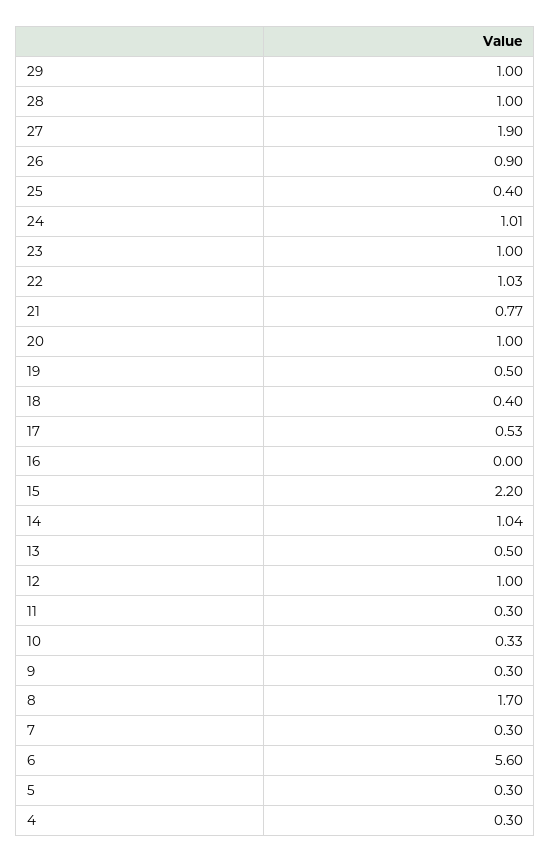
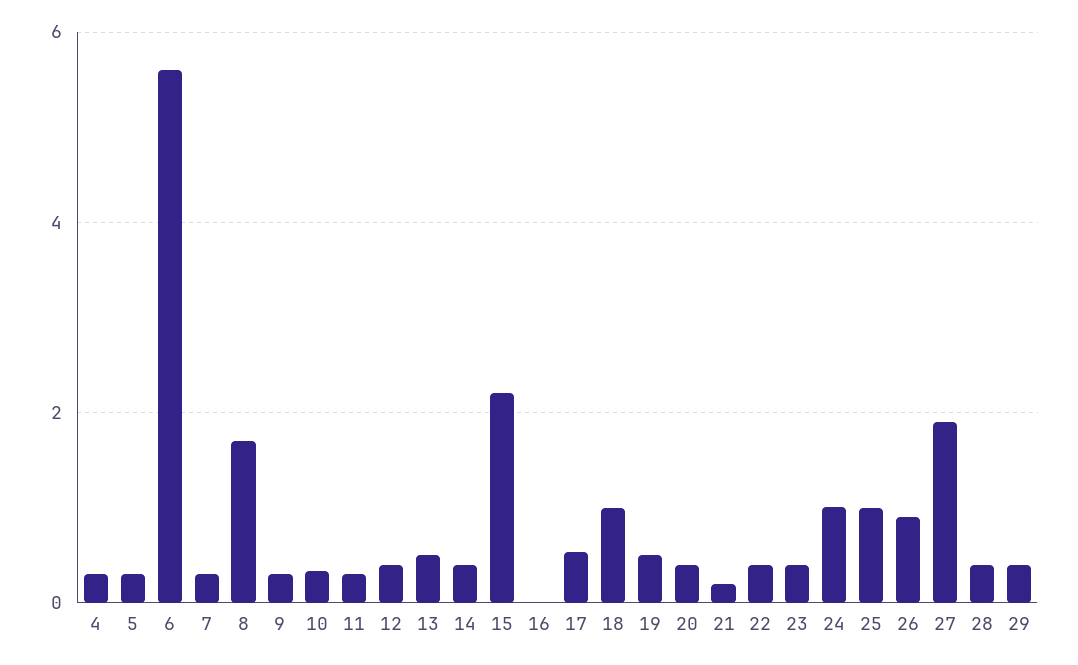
  {
-   "29": 1,
+   "29": 0.4,
-   "28": 1,
+   "28": 0.4,
    "27": 1.9,
    "26": 0.9,
-   "25": 0.4,
+   "25": 1,
    "24": 1.01,
-   "23": 1,
+   "23": 0.4,
-   "22": 1.03,
+   "22": 0.4,
-   "21": 0.77,
+   "21": 0.2,
-   "20": 1,
+   "20": 0.4,
    "19": 0.5,
-   "18": 0.4,
+   "18": 1,
    "17": 0.53,
    "16": 0,
    "15": 2.2,
-   "14": 1.04,
+   "14": 0.4,
    "13": 0.5,
-   "12": 1,
+   "12": 0.4,
    "11": 0.3,
    "10": 0.33,
    "9": 0.3,
    "8": 1.7,
    "7": 0.3,
    "6": 5.6,
    "5": 0.3,
    "4": 0.3
  }

